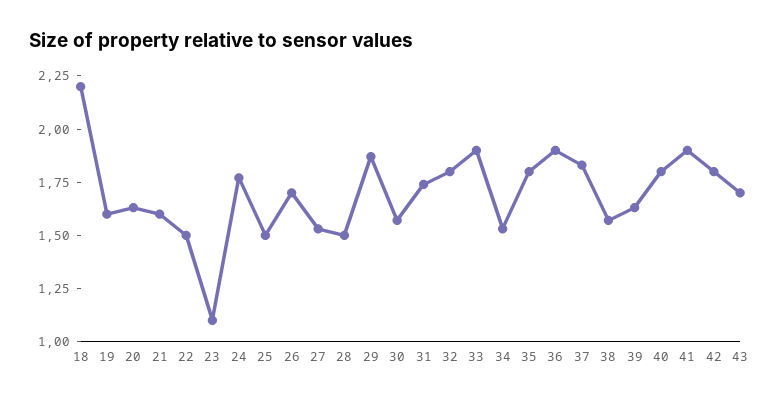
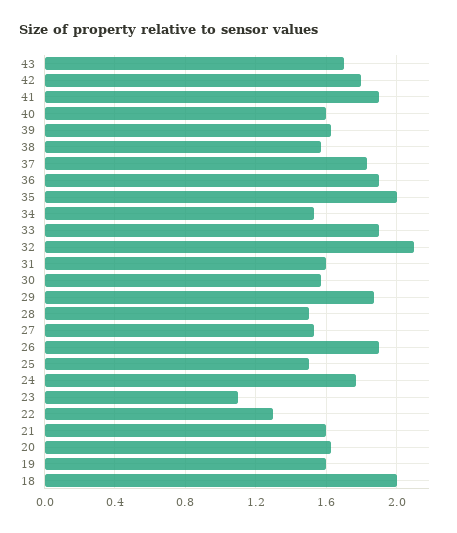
  {
-   "18": 2.2,
+   "18": 2,
    "19": 1.6,
    "20": 1.65,
    "21": 1.6,
-   "22": 1.5,
+   "22": 1.3,
    "23": 1.1,
    "24": 1.75,
    "25": 1.5,
-   "26": 1.7,
+   "26": 1.9,
    "27": 1.55,
    "28": 1.5,
    "29": 1.85,
    "30": 1.55,
-   "31": 1.75,
+   "31": 1.6,
-   "32": 1.8,
+   "32": 2.1,
    "33": 1.9,
    "34": 1.55,
-   "35": 1.8,
+   "35": 2,
    "36": 1.9,
    "37": 1.85,
    "38": 1.55,
    "39": 1.65,
-   "40": 1.8,
+   "40": 1.6,
    "41": 1.9,
    "42": 1.8,
    "43": 1.7
  }

